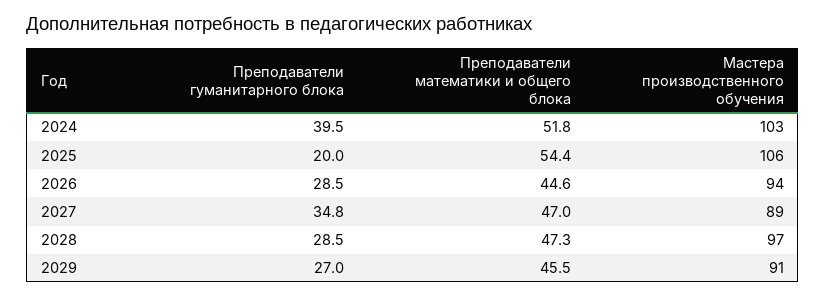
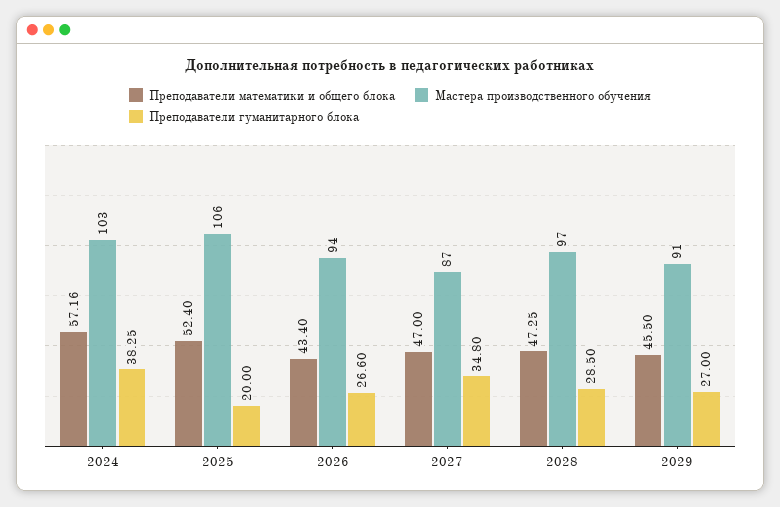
  {
    "Преподаватели гуманитарного блока": {
-     "2024": 39.5,
+     "2024": 38.25,
      "2025": 20,
-     "2026": 28.5,
+     "2026": 26.6,
      "2027": 34.8,
      "2028": 28.5,
      "2029": 27
    },
    "Преподаватели математики и общего блока": {
-     "2024": 51.8,
+     "2024": 57.16,
-     "2025": 54.4,
+     "2025": 52.4,
-     "2026": 44.6,
+     "2026": 43.4,
      "2027": 47,
      "2028": 47.25,
      "2029": 45.5
    },
    "Мастера производственного обучения": {
      "2024": 103,
      "2025": 106,
      "2026": 94,
-     "2027": 89,
+     "2027": 87,
      "2028": 97,
      "2029": 91
    }
  }

